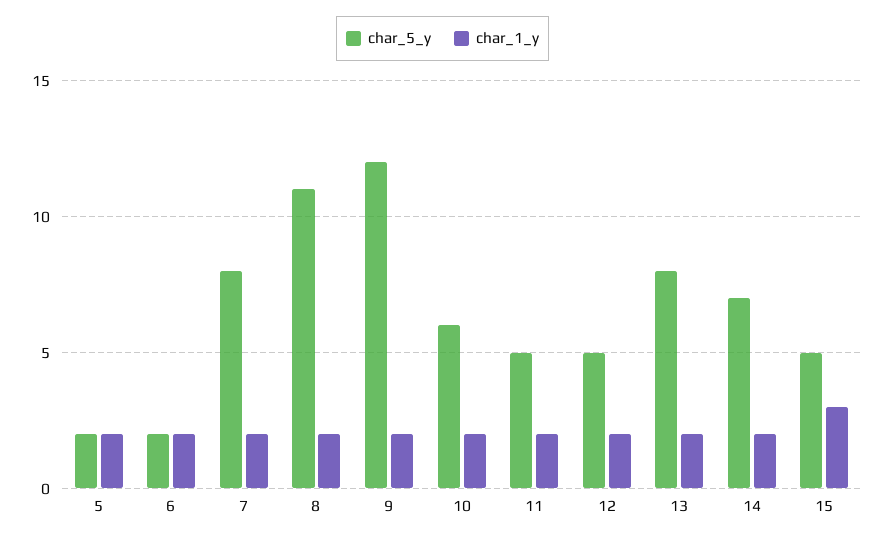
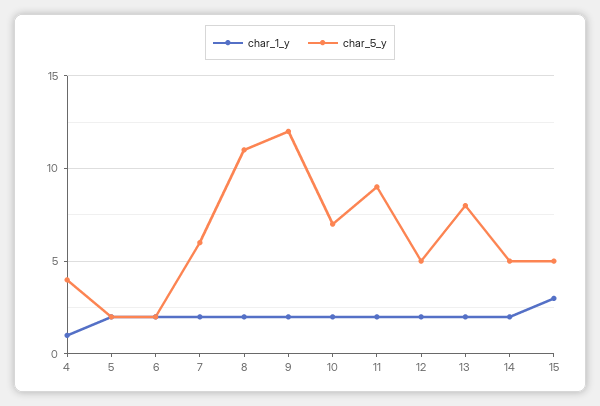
  {
    "char_5_y": {
      "5": 2,
      "6": 2,
-     "7": 8,
+     "7": 6,
      "8": 11,
      "9": 12,
-     "10": 6,
+     "10": 7,
-     "11": 5,
+     "11": 9,
      "12": 5,
      "13": 8,
-     "14": 7,
+     "14": 5,
-     "15": 5
+     "15": 5,
+     "4": 4
    },
    "char_1_y": {
      "5": 2,
      "6": 2,
      "7": 2,
      "8": 2,
      "9": 2,
      "10": 2,
      "11": 2,
      "12": 2,
      "13": 2,
      "14": 2,
-     "15": 3
+     "15": 3,
+     "4": 1
    }
  }

